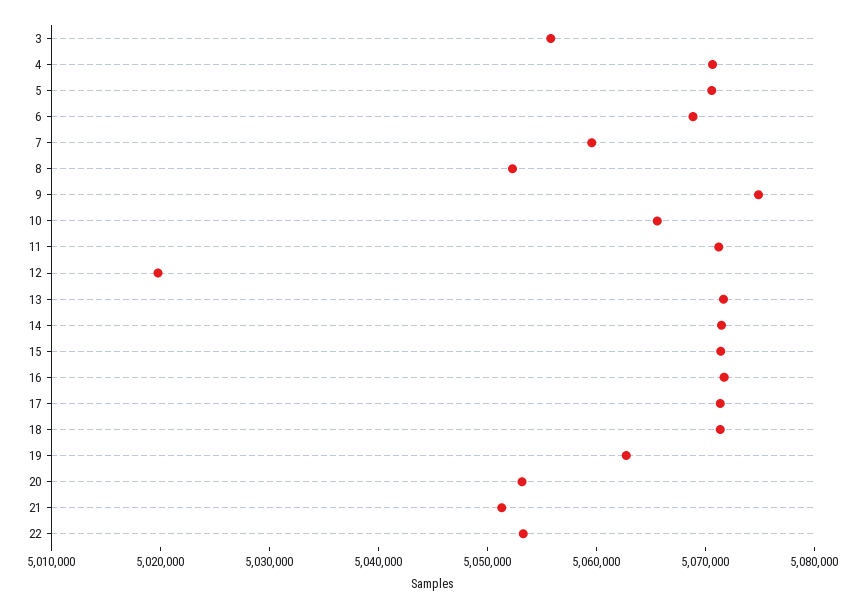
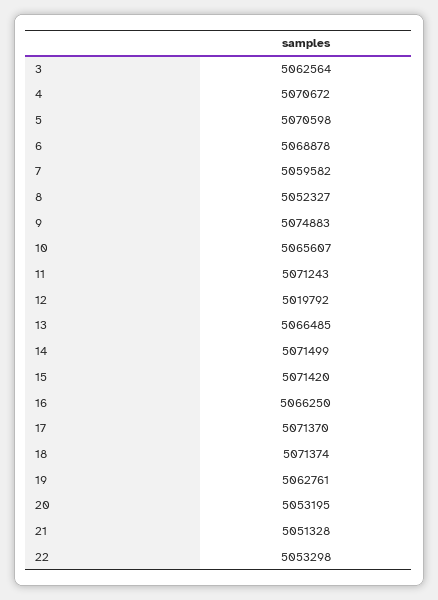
  {
-   "3": 5056000,
+   "3": 5062564,
    "4": 5070672,
    "5": 5070598,
    "6": 5068878,
    "7": 5059582,
    "8": 5052327,
    "9": 5074883,
    "10": 5065607,
    "11": 5071243,
    "12": 5019792,
-   "13": 5072000,
+   "13": 5066485,
    "14": 5071499,
    "15": 5071420,
-   "16": 5072000,
+   "16": 5066250,
    "17": 5071370,
    "18": 5071374,
    "19": 5062761,
    "20": 5053195,
    "21": 5051328,
    "22": 5053298
  }

